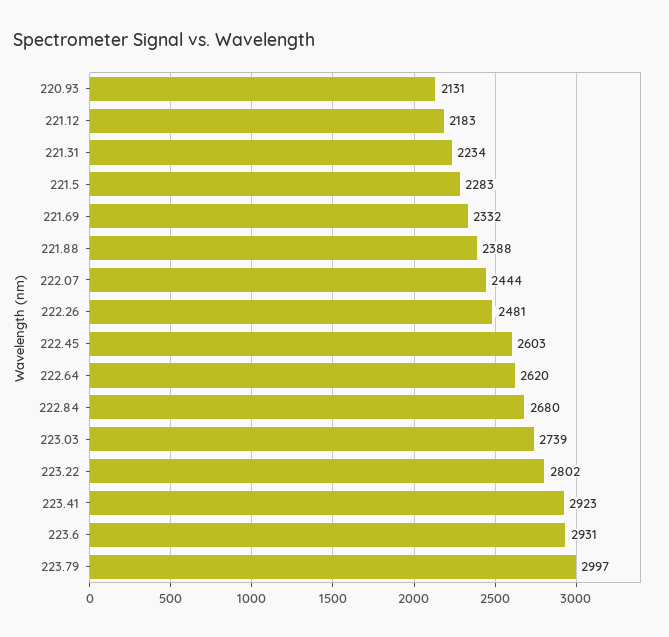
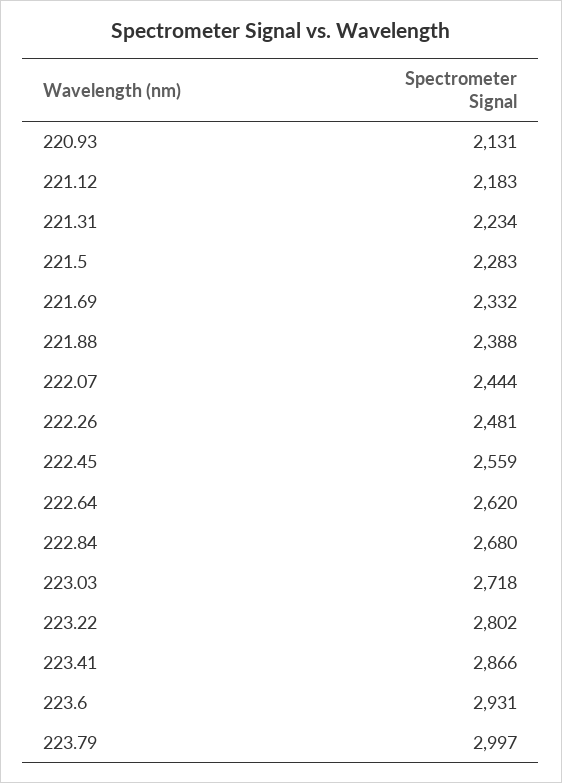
  {
    "220.93": 2131,
    "221.12": 2183,
    "221.31": 2234,
    "221.5": 2283,
    "221.69": 2332,
    "221.88": 2388,
    "222.07": 2444,
    "222.26": 2481,
-   "222.45": 2603,
+   "222.45": 2559,
    "222.64": 2620,
    "222.84": 2680,
-   "223.03": 2739,
+   "223.03": 2718,
    "223.22": 2802,
-   "223.41": 2923,
+   "223.41": 2866,
    "223.6": 2931,
    "223.79": 2997
  }

